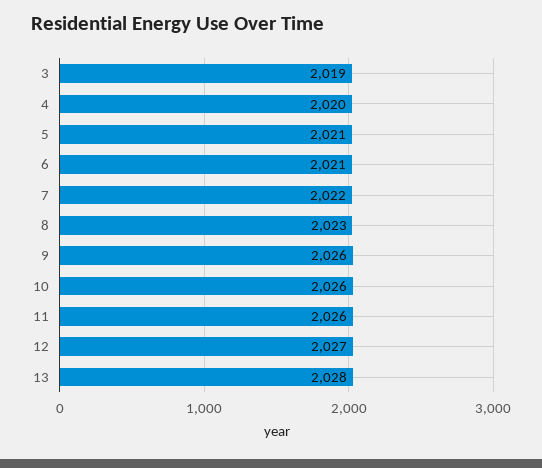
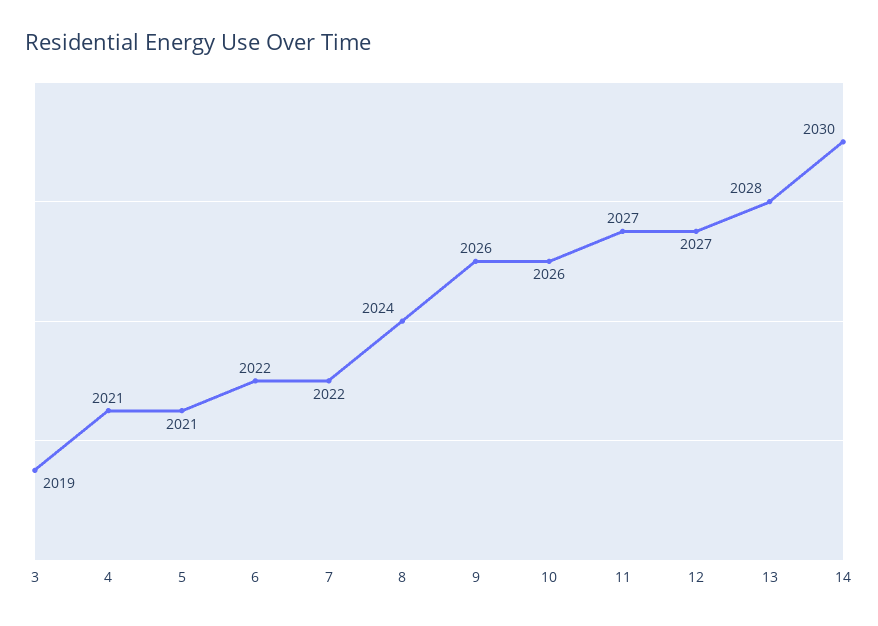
  {
    "3": 2019,
-   "4": 2020,
+   "4": 2021,
    "5": 2021,
-   "6": 2021,
+   "6": 2022,
    "7": 2022,
-   "8": 2023,
+   "8": 2024,
    "9": 2026,
    "10": 2026,
-   "11": 2026,
+   "11": 2027,
    "12": 2027,
-   "13": 2028
+   "13": 2028,
+   "14": 2030
  }

